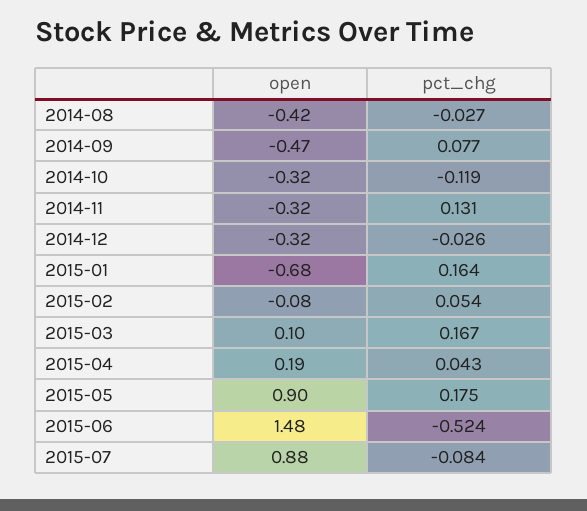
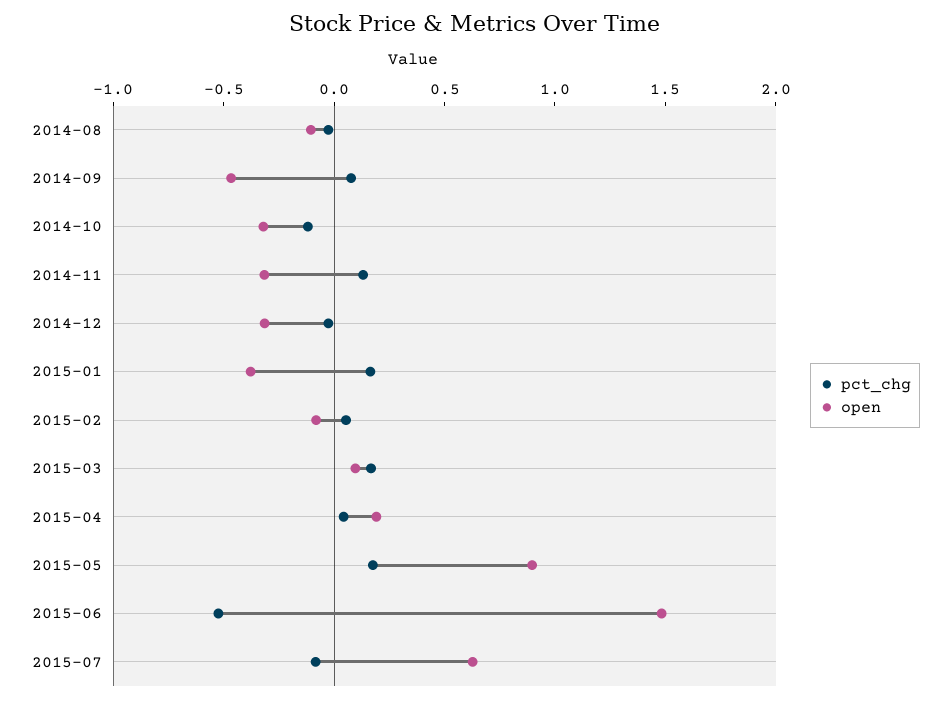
  {
    "open": {
-     "2014-08": -0.42,
+     "2014-08": -0.1,
      "2014-09": -0.47,
      "2014-10": -0.32,
      "2014-11": -0.32,
      "2014-12": -0.32,
-     "2015-01": -0.68,
+     "2015-01": -0.4,
      "2015-02": -0.08,
      "2015-03": 0.1,
      "2015-04": 0.19,
      "2015-05": 0.9,
      "2015-06": 1.48,
-     "2015-07": 0.88
+     "2015-07": 0.6
    },
    "pct_chg": {
      "2014-08": -0.027,
      "2014-09": 0.077,
      "2014-10": -0.119,
      "2014-11": 0.131,
      "2014-12": -0.026,
      "2015-01": 0.164,
      "2015-02": 0.054,
      "2015-03": 0.167,
      "2015-04": 0.043,
      "2015-05": 0.175,
      "2015-06": -0.524,
      "2015-07": -0.084
    }
  }

